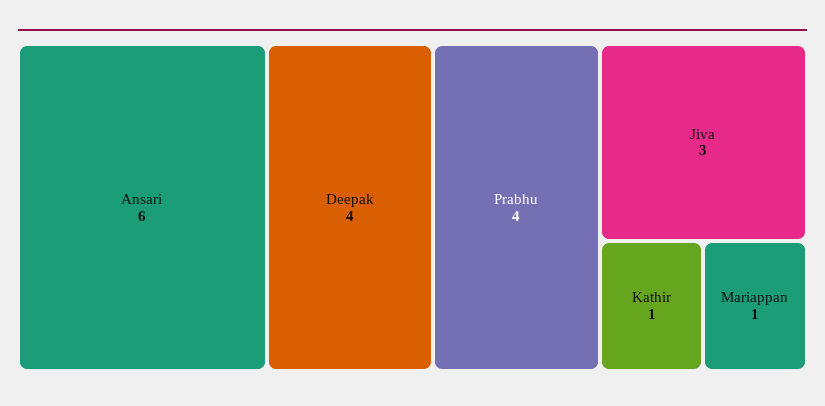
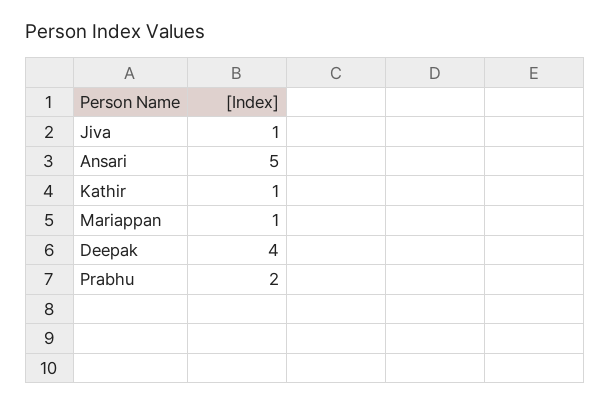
  {
-   "Ansari": 6,
+   "Ansari": 5,
    "Deepak": 4,
-   "Prabhu": 4,
+   "Prabhu": 2,
-   "Jiva": 3,
+   "Jiva": 1,
    "Kathir": 1,
    "Mariappan": 1
  }

